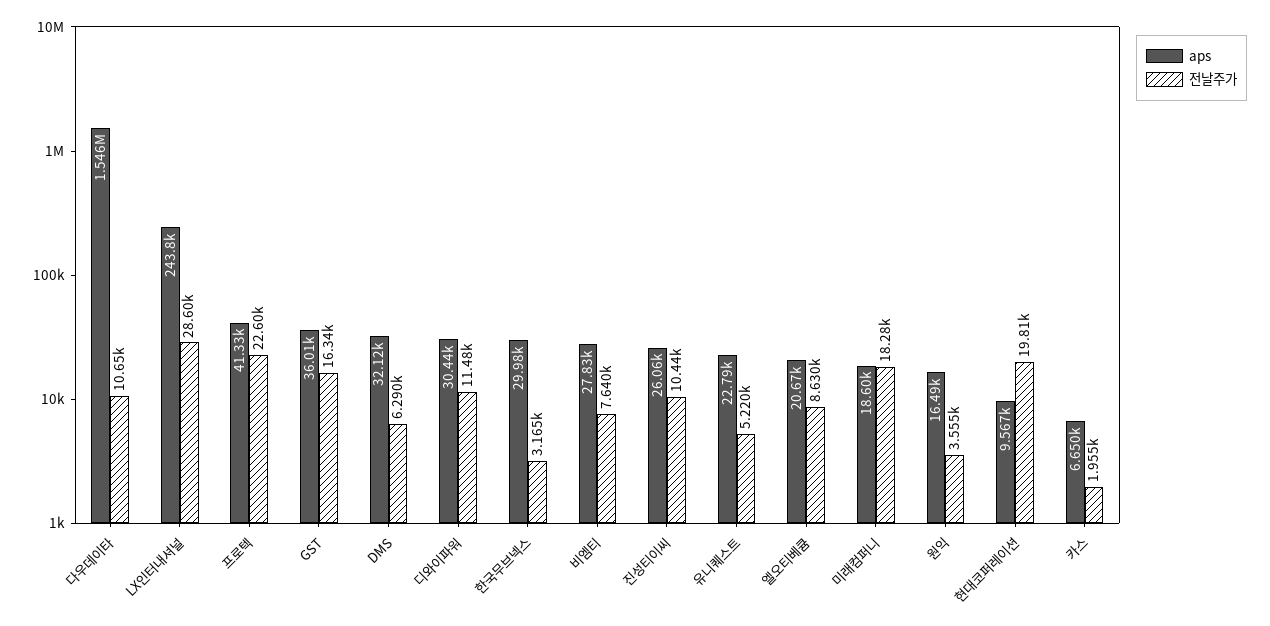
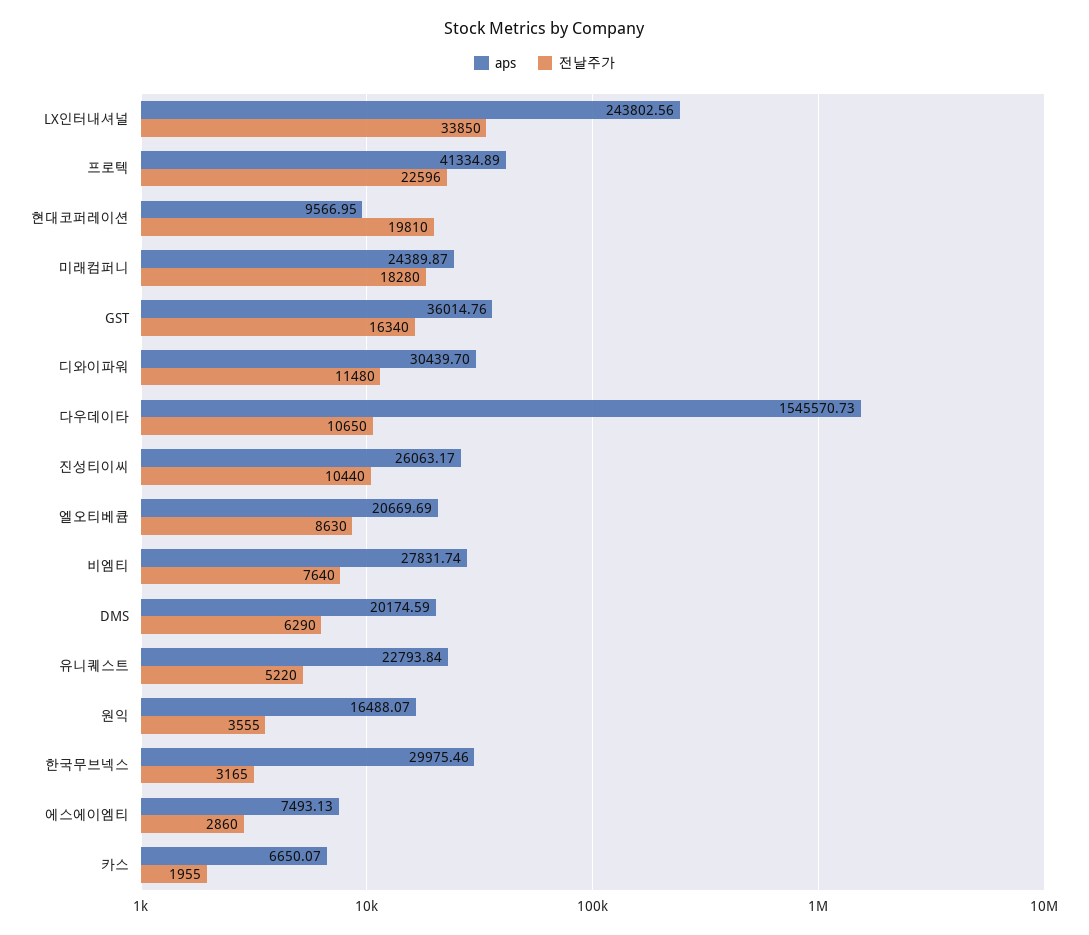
  {
    "aps": {
      "다우데이타": 1545570.73,
      "LX인터내셔널": 243802.56,
      "프로텍": 41334.89,
      "GST": 36014.76,
-     "DMS": 32120,
+     "DMS": 20174.59,
      "디와이파워": 30439.7,
      "한국무브넥스": 29975.46,
      "비엠티": 27831.74,
      "진성티이씨": 26063.17,
      "유니퀘스트": 22793.84,
      "엘오티베큠": 20669.69,
-     "미래컴퍼니": 18600,
+     "미래컴퍼니": 24389.87,
      "원익": 16488.07,
      "현대코퍼레이션": 9566.95,
-     "카스": 6650.07
+     "카스": 6650.07,
+     "에스에이엠티": 7493.13
    },
    "전날주가": {
      "다우데이타": 10650,
-     "LX인터내셔널": 28600,
+     "LX인터내셔널": 33850,
      "프로텍": 22596,
      "GST": 16340,
      "DMS": 6290,
      "디와이파워": 11480,
      "한국무브넥스": 3165,
      "비엠티": 7640,
      "진성티이씨": 10440,
      "유니퀘스트": 5220,
      "엘오티베큠": 8630,
      "미래컴퍼니": 18280,
      "원익": 3555,
      "현대코퍼레이션": 19810,
-     "카스": 1955
+     "카스": 1955,
+     "에스에이엠티": 2860
    }
  }

